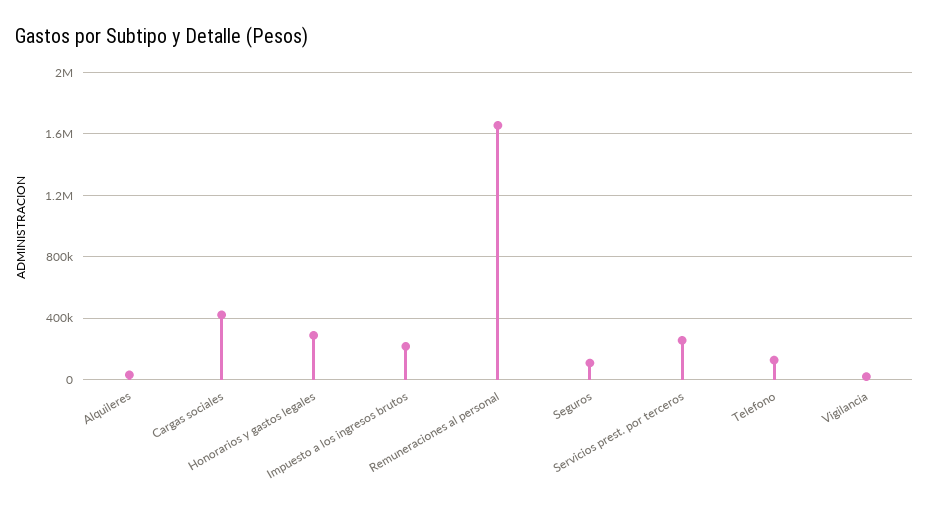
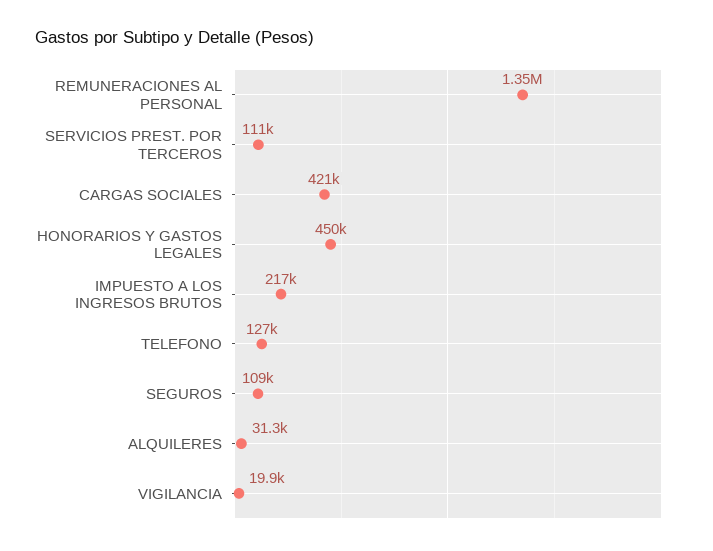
  {
    "Alquileres": 31300,
    "Cargas sociales": 421000,
-   "Honorarios y gastos legales": 300000,
+   "Honorarios y gastos legales": 450000,
    "Impuesto a los ingresos brutos": 217000,
-   "Remuneraciones al personal": 1650000,
+   "Remuneraciones al personal": 1350000,
    "Seguros": 109000,
-   "Servicios prest. por terceros": 250000,
+   "Servicios prest. por terceros": 111000,
    "Telefono": 127000,
    "Vigilancia": 19900
  }

